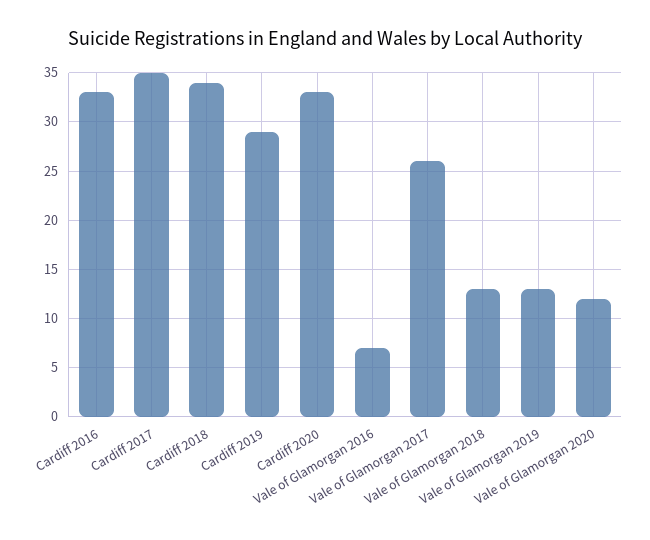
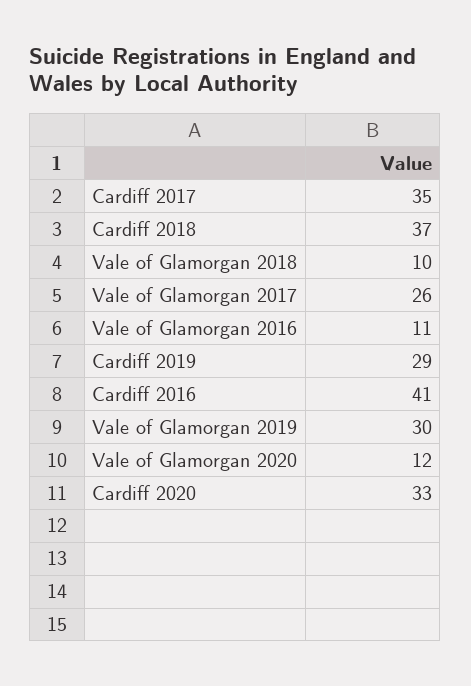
  {
-   "Cardiff 2016": 33,
+   "Cardiff 2016": 41,
    "Cardiff 2017": 35,
-   "Cardiff 2018": 34,
+   "Cardiff 2018": 37,
    "Cardiff 2019": 29,
    "Cardiff 2020": 33,
-   "Vale of Glamorgan 2016": 7,
+   "Vale of Glamorgan 2016": 11,
    "Vale of Glamorgan 2017": 26,
-   "Vale of Glamorgan 2018": 13,
+   "Vale of Glamorgan 2018": 10,
-   "Vale of Glamorgan 2019": 13,
+   "Vale of Glamorgan 2019": 30,
    "Vale of Glamorgan 2020": 12
  }

